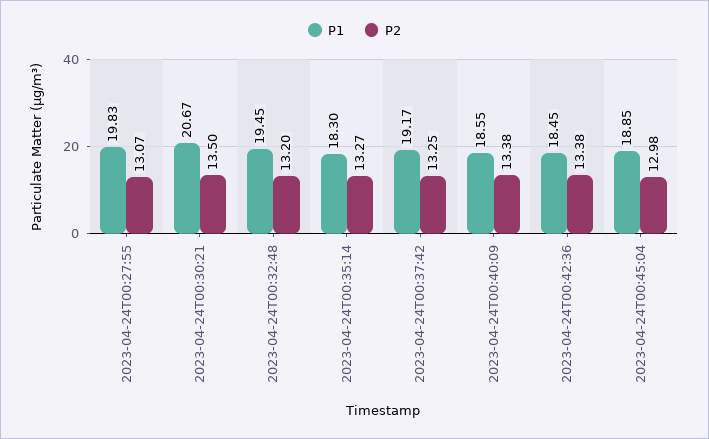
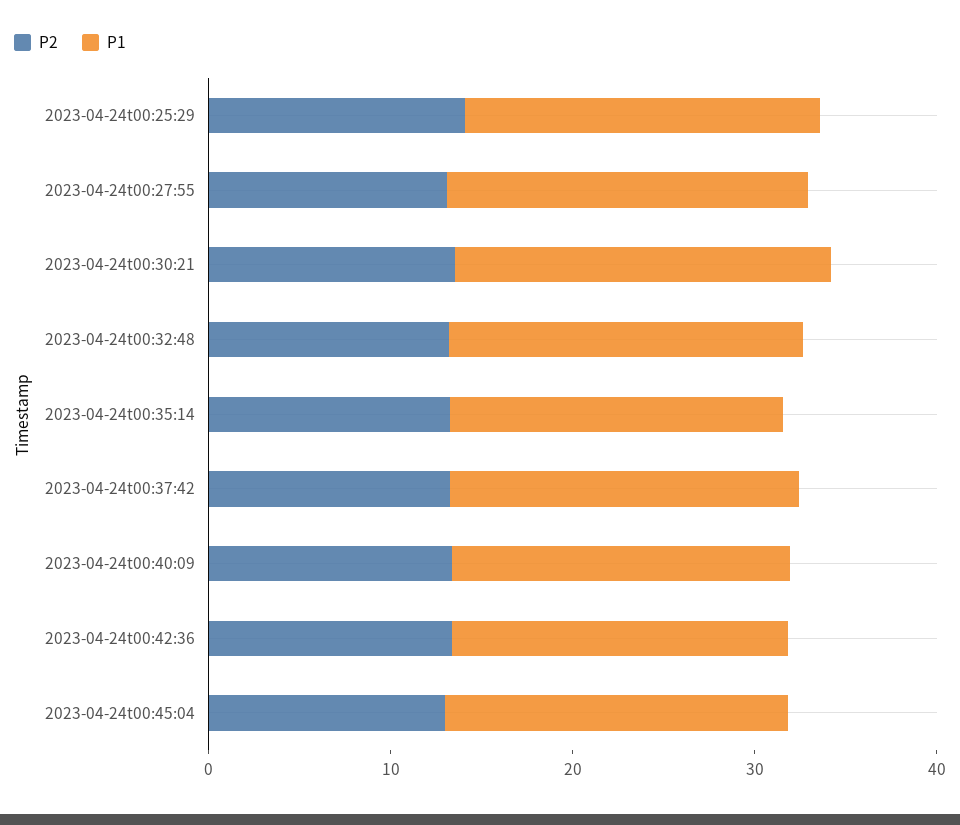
  {
    "P1": {
      "2023-04-24T00:27:55": 19.83,
      "2023-04-24T00:30:21": 20.67,
      "2023-04-24T00:32:48": 19.45,
      "2023-04-24T00:35:14": 18.3,
      "2023-04-24T00:37:42": 19.17,
      "2023-04-24T00:40:09": 18.55,
      "2023-04-24T00:42:36": 18.45,
-     "2023-04-24T00:45:04": 18.85
+     "2023-04-24T00:45:04": 18.85,
+     "2023-04-24t00:25:29": 20
    },
    "P2": {
      "2023-04-24T00:27:55": 13.07,
      "2023-04-24T00:30:21": 13.5,
      "2023-04-24T00:32:48": 13.2,
      "2023-04-24T00:35:14": 13.27,
      "2023-04-24T00:37:42": 13.25,
      "2023-04-24T00:40:09": 13.38,
      "2023-04-24T00:42:36": 13.38,
-     "2023-04-24T00:45:04": 12.98
+     "2023-04-24T00:45:04": 12.98,
+     "2023-04-24t00:25:29": 14
    }
  }

